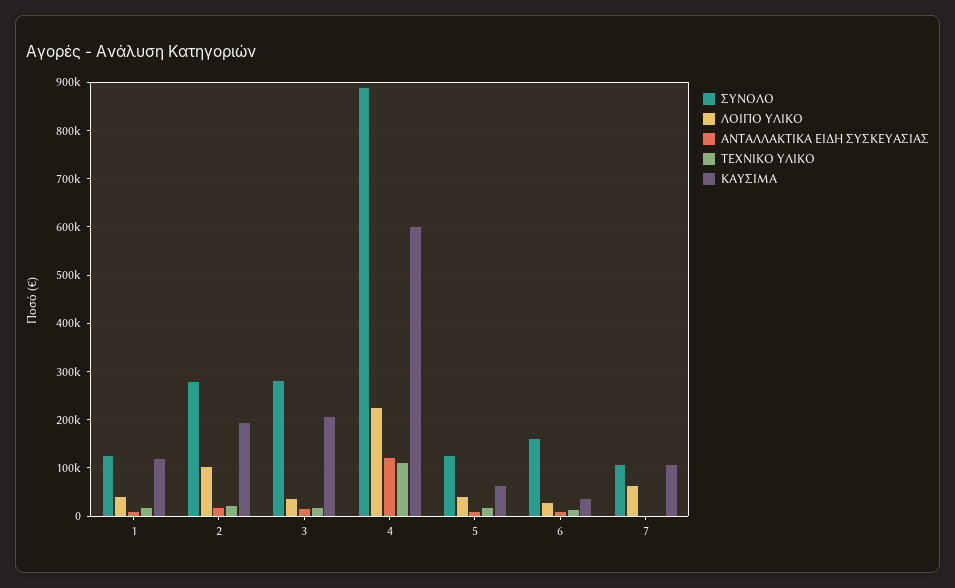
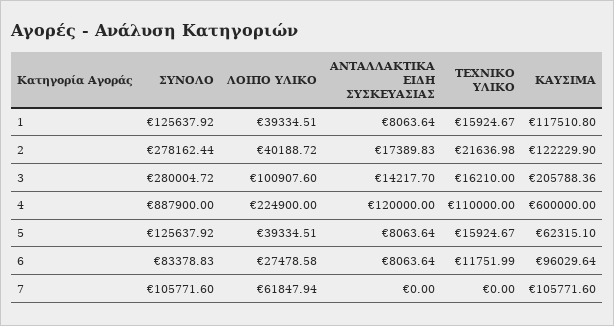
  {
    "ΣΥΝΟΛΟ": {
      "1": 125637.92,
      "2": 278162.44,
      "3": 280004.72,
      "4": 887900,
      "5": 125637.92,
-     "6": 160000,
+     "6": 83378.83,
      "7": 105771.6
    },
    "ΛΟΙΠΟ ΥΛΙΚΟ": {
      "1": 39334.51,
-     "2": 100000,
+     "2": 40188.72,
-     "3": 40000,
+     "3": 100907.6,
      "4": 224900,
      "5": 39334.51,
      "6": 27478.58,
      "7": 61847.94
    },
    "ΑΝΤΑΛΛΑΚΤΙΚΑ ΕΙΔΗ ΣΥΣΚΕΥΑΣΙΑΣ": {
      "1": 8063.64,
      "2": 17389.83,
      "3": 14217.7,
      "4": 120000,
      "5": 8063.64,
      "6": 8063.64,
      "7": 0
    },
    "ΤΕΧΝΙΚΟ ΥΛΙΚΟ": {
      "1": 15924.67,
      "2": 21636.98,
      "3": 16210,
      "4": 110000,
      "5": 15924.67,
      "6": 11751.99,
      "7": 0
    },
    "ΚΑΥΣΙΜΑ": {
      "1": 117510.8,
-     "2": 200000,
+     "2": 122229.9,
      "3": 205788.36,
      "4": 600000,
      "5": 62315.1,
-     "6": 40000,
+     "6": 96029.64,
      "7": 105771.6
    }
  }

